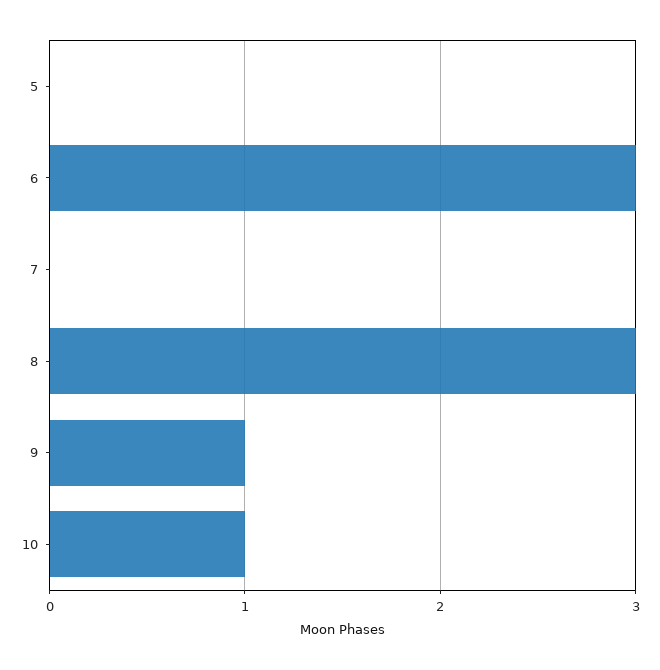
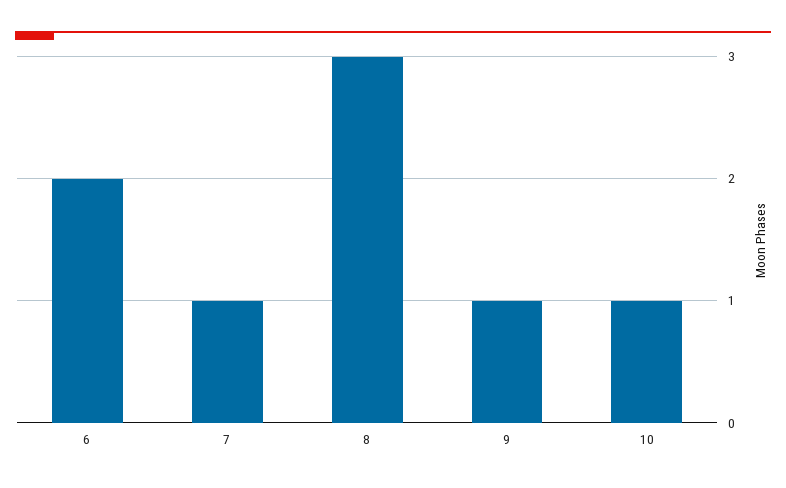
  {
-   "5": 0,
-   "6": 3,
+   "6": 2,
-   "7": 0,
+   "7": 1,
    "8": 3,
    "9": 1,
    "10": 1
  }

